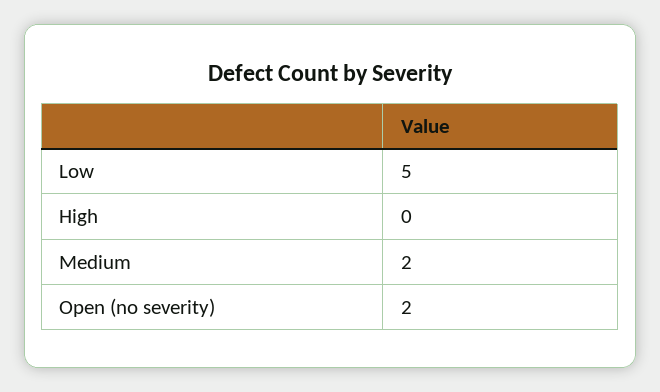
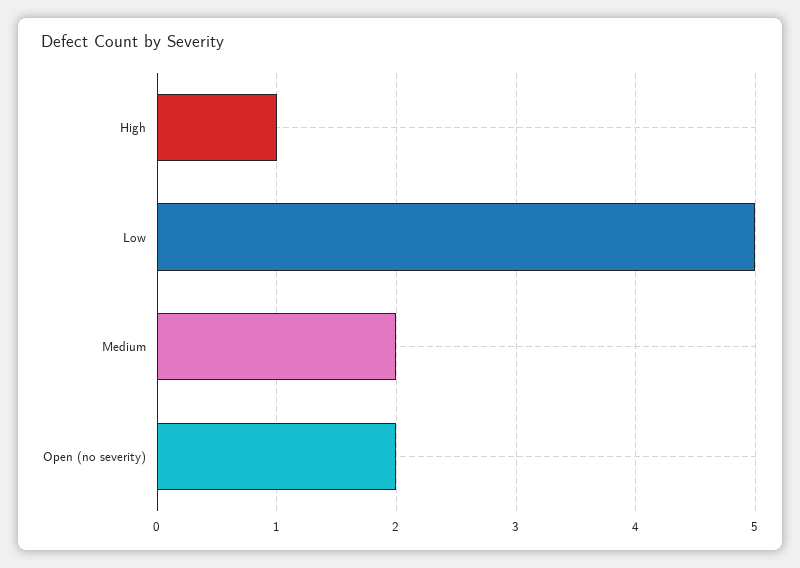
  {
    "Low": 5,
-   "High": 0,
+   "High": 1,
    "Medium": 2,
    "Open (no severity)": 2
  }

